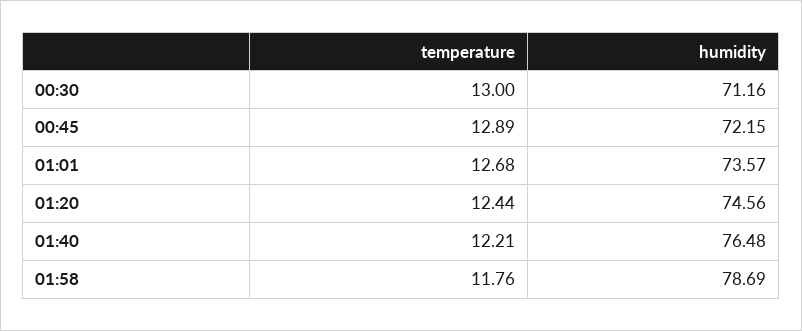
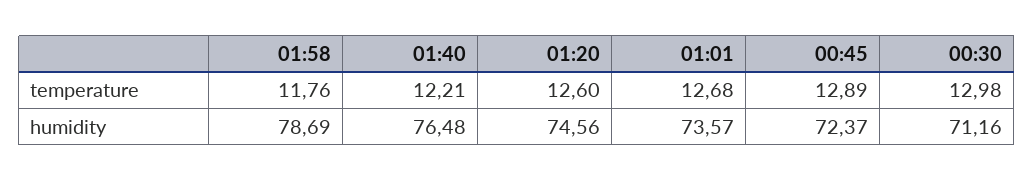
  {
    "temperature": {
-     "00:30": 13,
+     "00:30": 12.98,
      "00:45": 12.89,
      "01:01": 12.68,
-     "01:20": 12.44,
+     "01:20": 12.6,
      "01:40": 12.21,
      "01:58": 11.76
    },
    "humidity": {
      "00:30": 71.16,
-     "00:45": 72.15,
+     "00:45": 72.37,
      "01:01": 73.57,
      "01:20": 74.56,
      "01:40": 76.48,
      "01:58": 78.69
    }
  }

